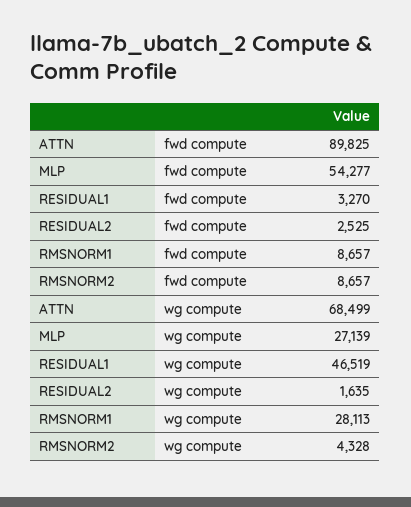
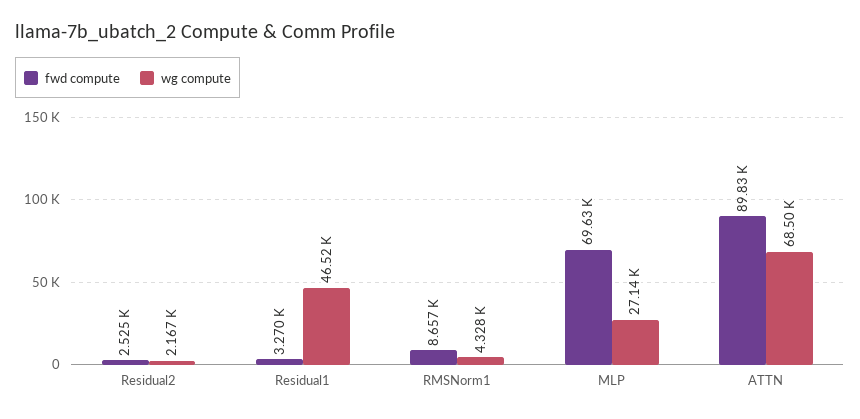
  {
    "fwd compute": {
      "ATTN": 89825,
-     "MLP": 54277,
+     "MLP": 69630,
      "RESIDUAL1": 3270,
      "RESIDUAL2": 2525,
-     "RMSNORM1": 8657,
+     "RMSNORM1": 8657
-     "RMSNORM2": 8657
    },
    "wg compute": {
      "ATTN": 68499,
      "MLP": 27139,
      "RESIDUAL1": 46519,
-     "RESIDUAL2": 1635,
+     "RESIDUAL2": 2167,
-     "RMSNORM1": 28113,
+     "RMSNORM1": 4328
-     "RMSNORM2": 4328
    }
  }

